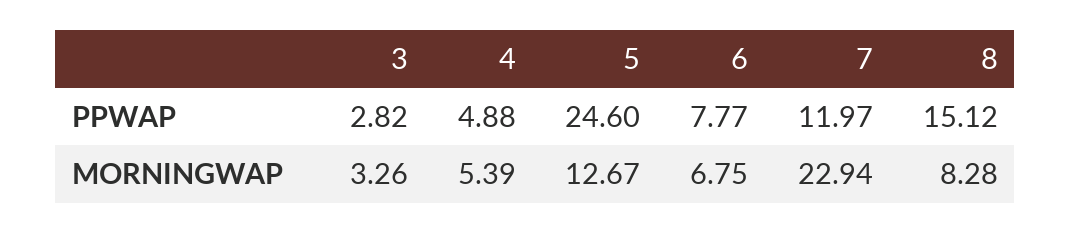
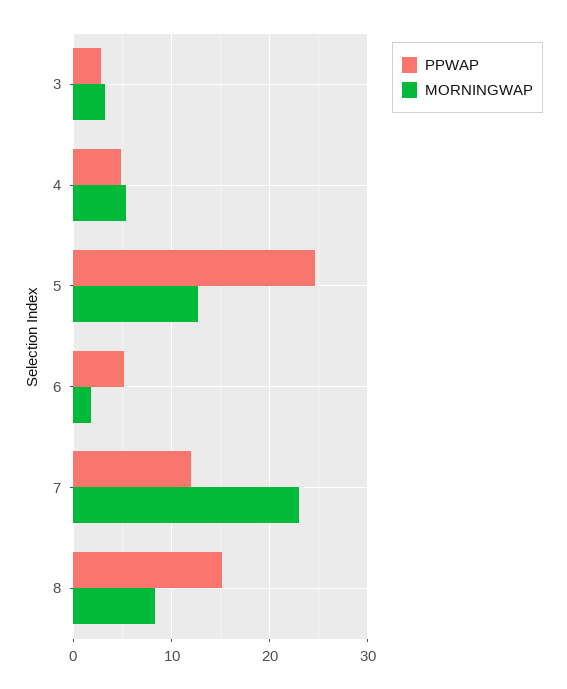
  {
    "PPWAP": {
      "3": 2.82,
      "4": 4.88,
      "5": 24.6,
-     "6": 7.77,
+     "6": 5,
      "7": 11.97,
      "8": 15.12
    },
    "MORNINGWAP": {
      "3": 3.26,
      "4": 5.39,
      "5": 12.67,
-     "6": 6.75,
+     "6": 2,
      "7": 22.94,
      "8": 8.28
    }
  }

